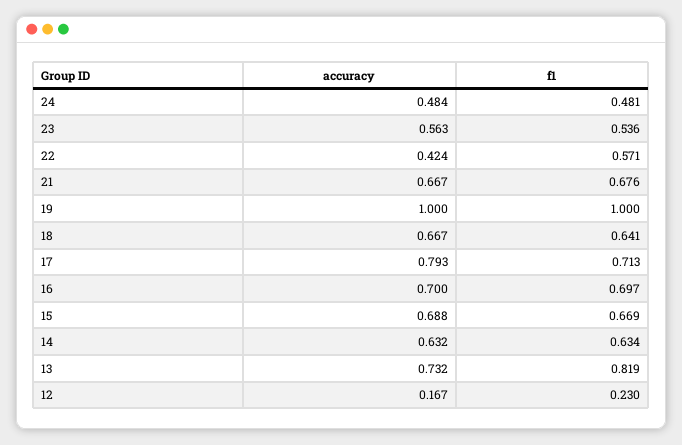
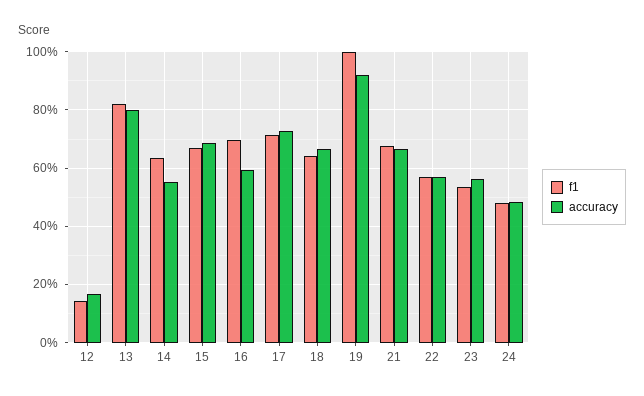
  {
    "accuracy": {
      "24": 0.484,
      "23": 0.563,
-     "22": 0.424,
+     "22": 0.575,
      "21": 0.667,
-     "19": 1,
+     "19": 0.925,
      "18": 0.667,
-     "17": 0.793,
+     "17": 0.725,
-     "16": 0.7,
+     "16": 0.6,
      "15": 0.688,
-     "14": 0.632,
+     "14": 0.55,
-     "13": 0.732,
+     "13": 0.8,
      "12": 0.167
    },
    "f1": {
      "24": 0.481,
      "23": 0.536,
      "22": 0.571,
      "21": 0.676,
      "19": 1,
      "18": 0.641,
      "17": 0.713,
      "16": 0.697,
      "15": 0.669,
      "14": 0.634,
      "13": 0.819,
-     "12": 0.23
+     "12": 0.15
    }
  }

